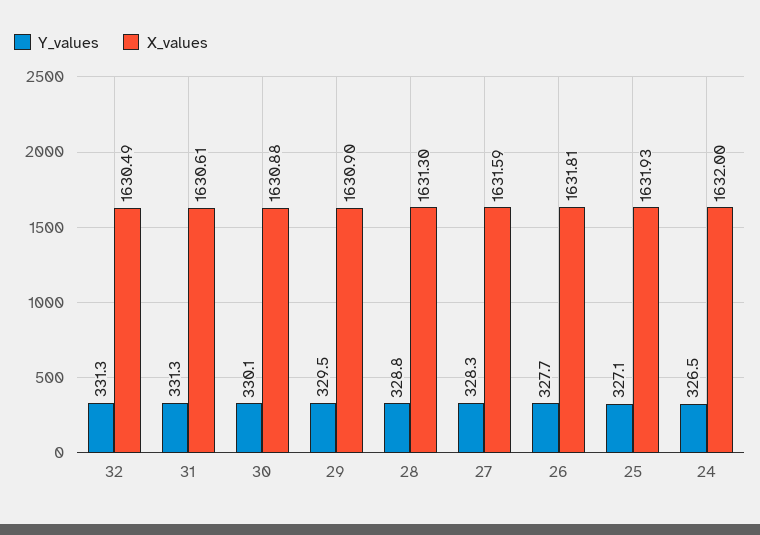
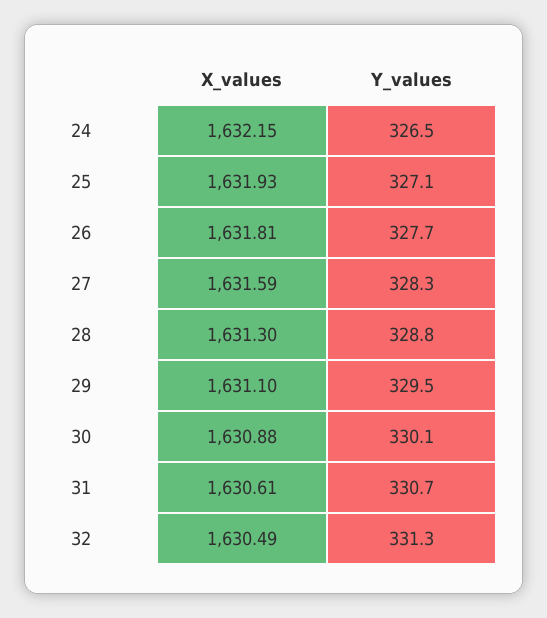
  {
    "Y_values": {
      "32": 331.3,
-     "31": 331.3,
+     "31": 330.7,
      "30": 330.1,
      "29": 329.5,
      "28": 328.8,
      "27": 328.3,
      "26": 327.7,
      "25": 327.1,
      "24": 326.5
    },
    "X_values": {
      "32": 1630.49,
      "31": 1630.61,
      "30": 1630.88,
-     "29": 1630.9,
+     "29": 1631.1,
      "28": 1631.3,
      "27": 1631.59,
      "26": 1631.81,
      "25": 1631.93,
-     "24": 1632
+     "24": 1632.15
    }
  }

